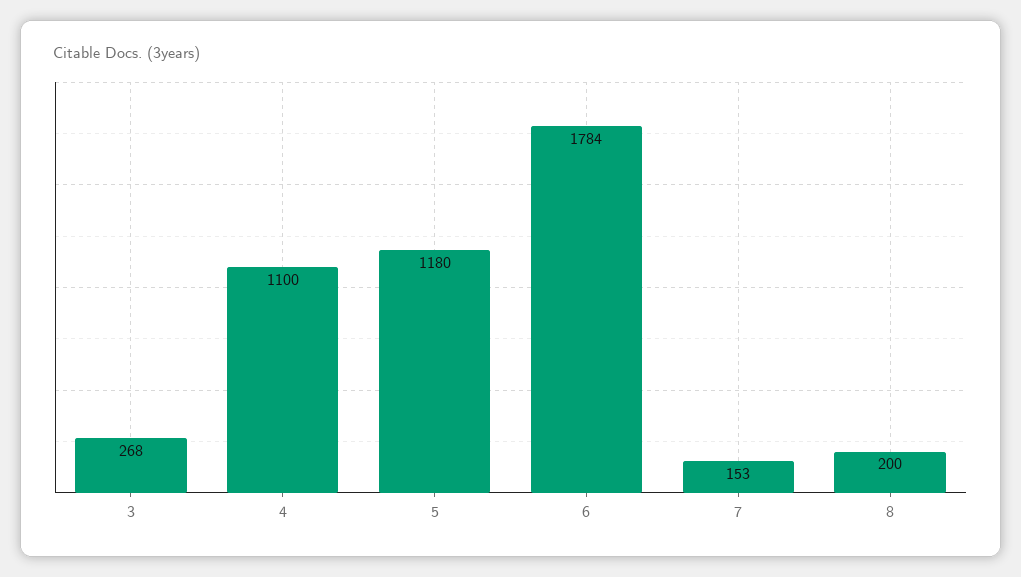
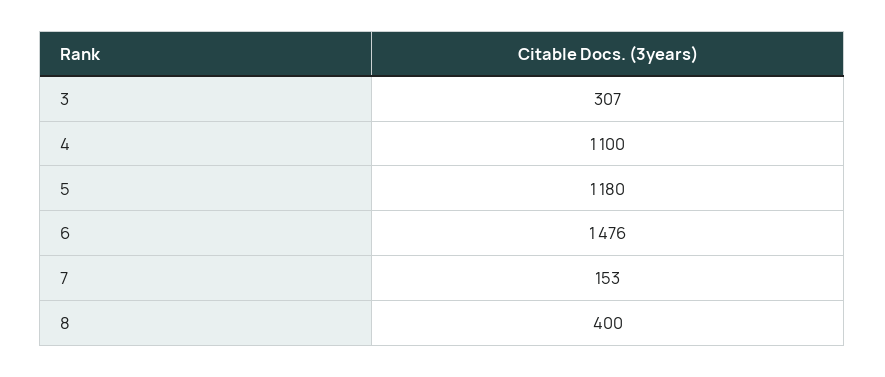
  {
-   "3": 268,
+   "3": 307,
    "4": 1100,
    "5": 1180,
-   "6": 1784,
+   "6": 1476,
    "7": 153,
-   "8": 200
+   "8": 400
  }

